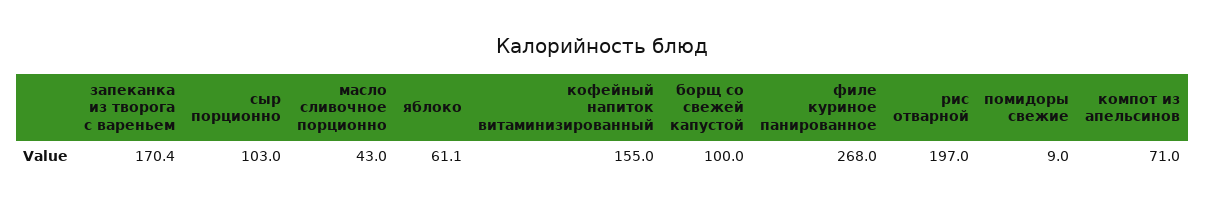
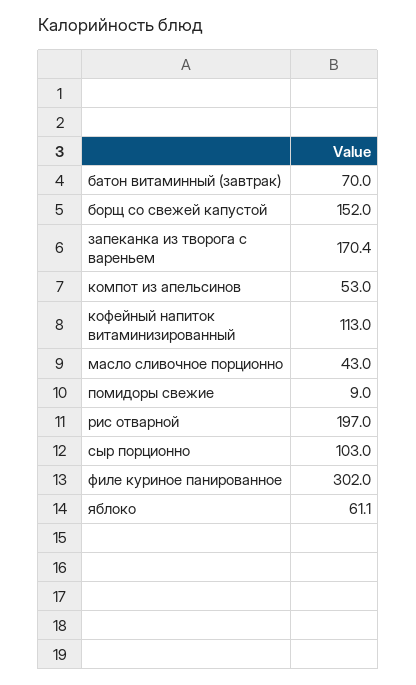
  {
    "запеканка из творога с вареньем": 170.4,
    "сыр порционно": 103,
    "масло сливочное порционно": 43,
    "яблоко": 61.1,
-   "кофейный напиток витаминизированный": 155,
+   "кофейный напиток витаминизированный": 113,
-   "борщ со свежей капустой": 100,
+   "борщ со свежей капустой": 152,
-   "филе куриное панированное": 268,
+   "филе куриное панированное": 302,
    "рис отварной": 197,
    "помидоры свежие": 9,
-   "компот из апельсинов": 71
+   "компот из апельсинов": 53,
+   "батон витаминный (завтрак)": 70
  }

